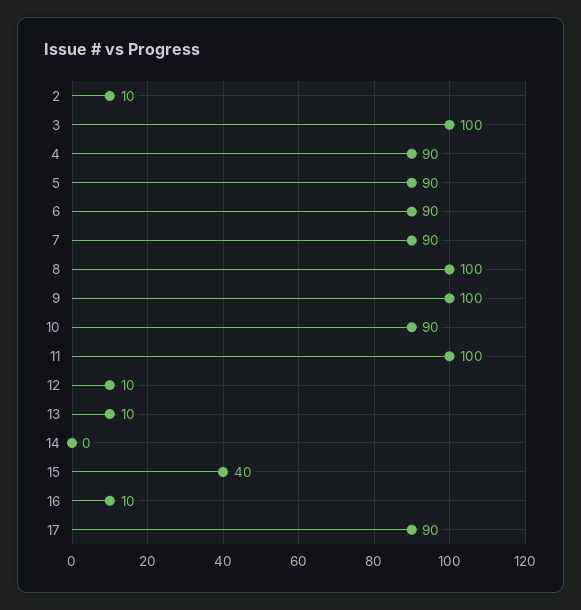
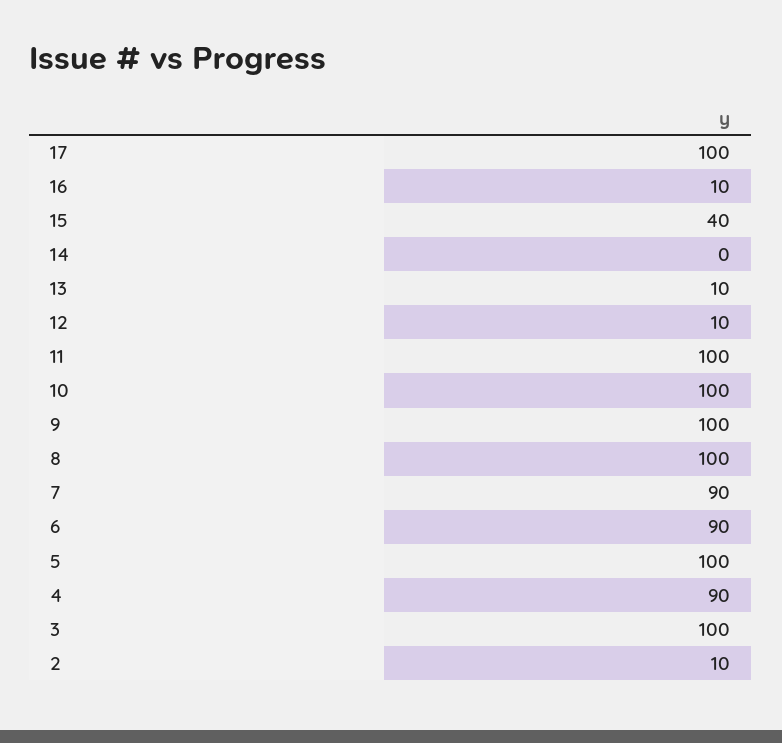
  {
    "2": 10,
    "3": 100,
    "4": 90,
-   "5": 90,
+   "5": 100,
    "6": 90,
    "7": 90,
    "8": 100,
    "9": 100,
-   "10": 90,
+   "10": 100,
    "11": 100,
    "12": 10,
    "13": 10,
    "14": 0,
    "15": 40,
    "16": 10,
-   "17": 90
+   "17": 100
  }

